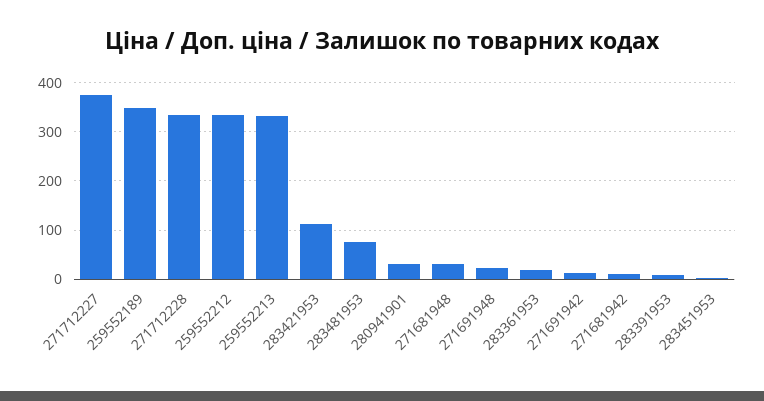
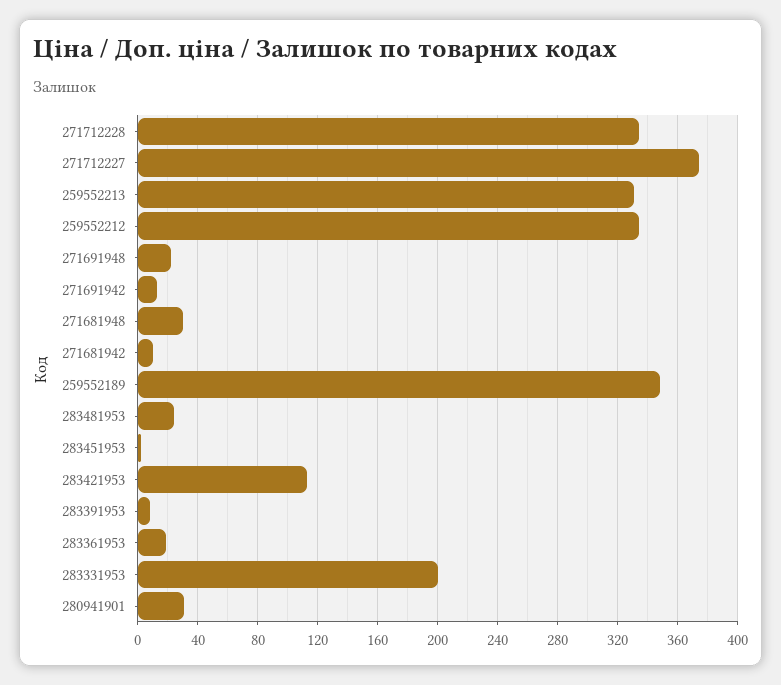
  {
    "271712227": 375,
    "259552189": 350,
    "271712228": 335,
    "259552212": 335,
    "259552213": 330,
    "283421953": 115,
-   "283481953": 80,
+   "283481953": 25,
    "280941901": 30,
    "271681948": 30,
    "271691948": 20,
    "283361953": 20,
    "271691942": 15,
    "271681942": 10,
    "283391953": 10,
-   "283451953": 0
+   "283451953": 0,
+   "283331953": 200
  }

